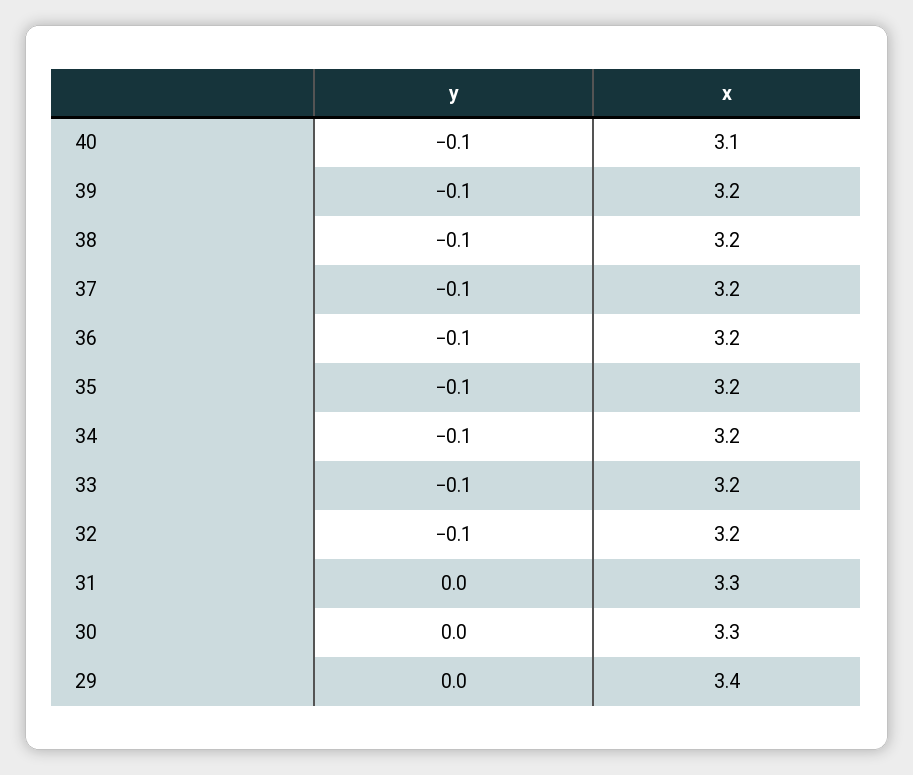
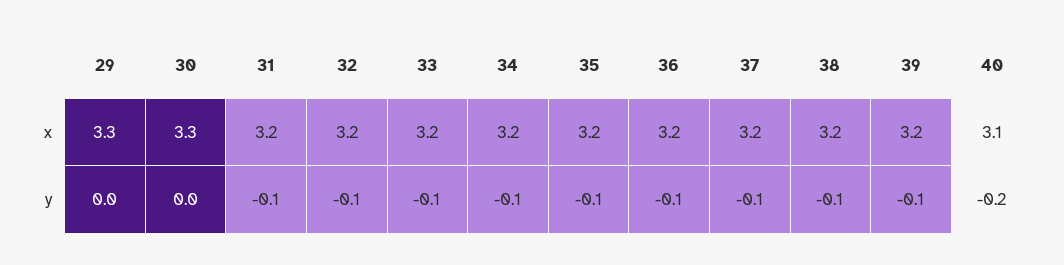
  {
    "y": {
-     "40": -0.1,
+     "40": -0.2,
      "39": -0.1,
      "38": -0.1,
      "37": -0.1,
      "36": -0.1,
      "35": -0.1,
      "34": -0.1,
      "33": -0.1,
      "32": -0.1,
-     "31": 0,
+     "31": -0.1,
      "30": 0,
      "29": 0
    },
    "x": {
      "40": 3.1,
      "39": 3.2,
      "38": 3.2,
      "37": 3.2,
      "36": 3.2,
      "35": 3.2,
      "34": 3.2,
      "33": 3.2,
      "32": 3.2,
-     "31": 3.3,
+     "31": 3.2,
      "30": 3.3,
-     "29": 3.4
+     "29": 3.3
    }
  }

